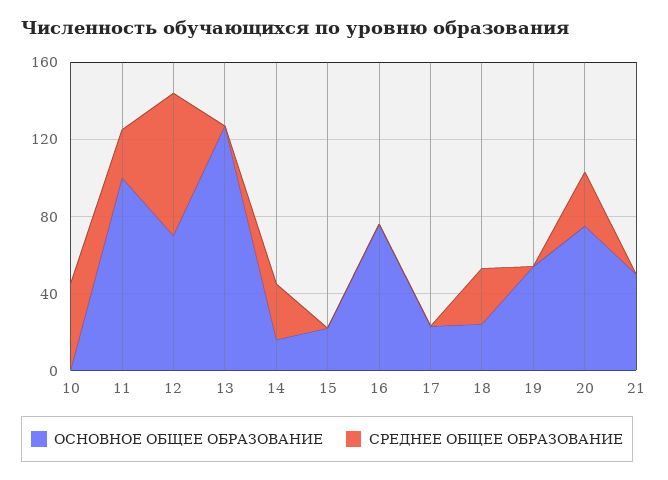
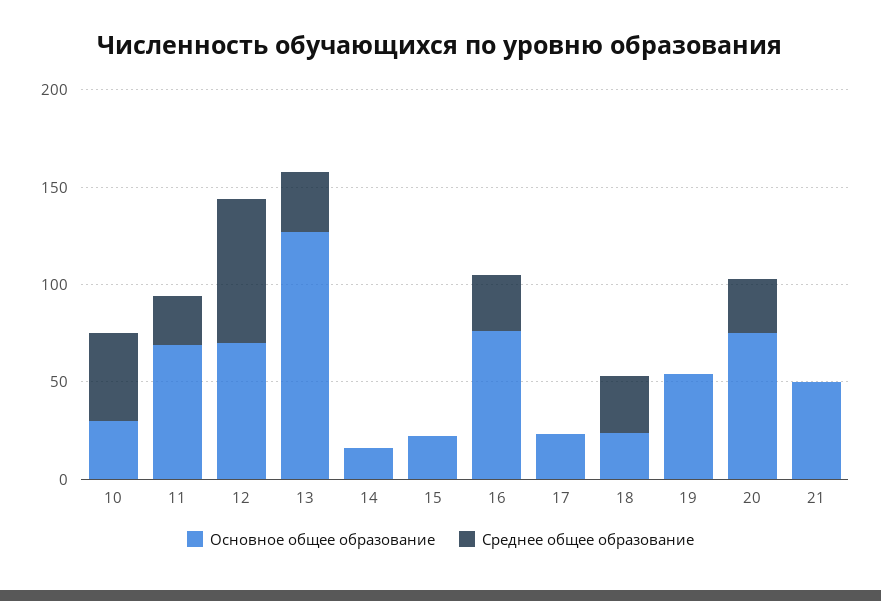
  {
    "ОСНОВНОЕ ОБЩЕЕ ОБРАЗОВАНИЕ": {
-     "10": 0,
+     "10": 30,
-     "11": 100,
+     "11": 70,
      "12": 70,
      "13": 130,
      "14": 20,
      "15": 20,
      "16": 80,
      "17": 20,
      "18": 20,
      "19": 50,
      "20": 80,
      "21": 50
    },
    "СРЕДНЕЕ ОБЩЕЕ ОБРАЗОВАНИЕ": {
      "10": 50,
      "11": 30,
      "12": 70,
-     "13": 0,
+     "13": 30,
-     "14": 30,
+     "14": 0,
      "15": 0,
-     "16": 0,
+     "16": 30,
      "17": 0,
      "18": 30,
      "19": 0,
      "20": 30,
      "21": 0
    }
  }

